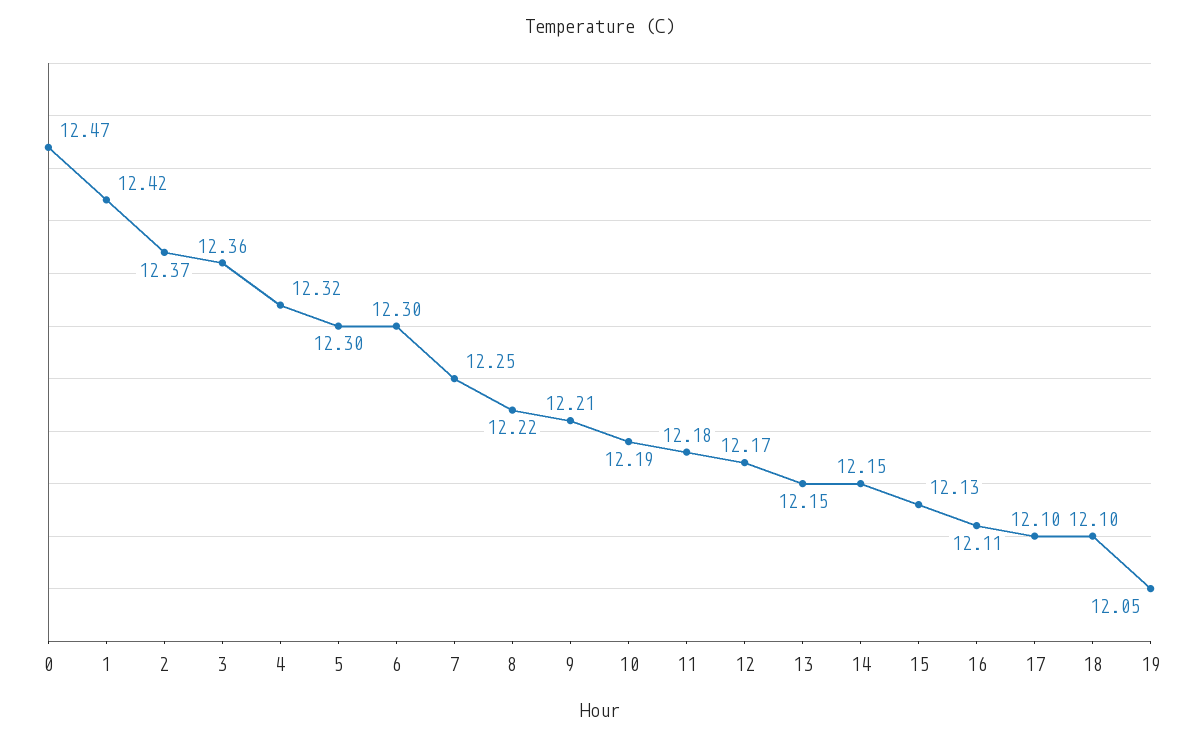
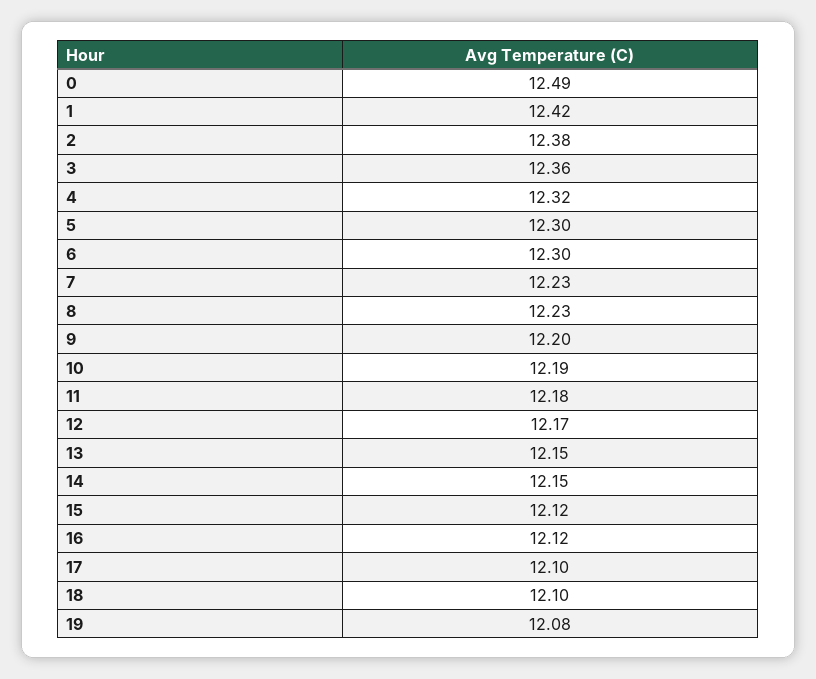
  {
-   "0": 12.47,
+   "0": 12.49,
    "1": 12.42,
-   "2": 12.37,
+   "2": 12.38,
    "3": 12.36,
    "4": 12.32,
    "5": 12.3,
    "6": 12.3,
-   "7": 12.25,
+   "7": 12.23,
-   "8": 12.22,
+   "8": 12.23,
-   "9": 12.21,
+   "9": 12.2,
    "10": 12.19,
    "11": 12.18,
    "12": 12.17,
    "13": 12.15,
    "14": 12.15,
-   "15": 12.13,
+   "15": 12.12,
-   "16": 12.11,
+   "16": 12.12,
    "17": 12.1,
    "18": 12.1,
-   "19": 12.05
+   "19": 12.08
  }

